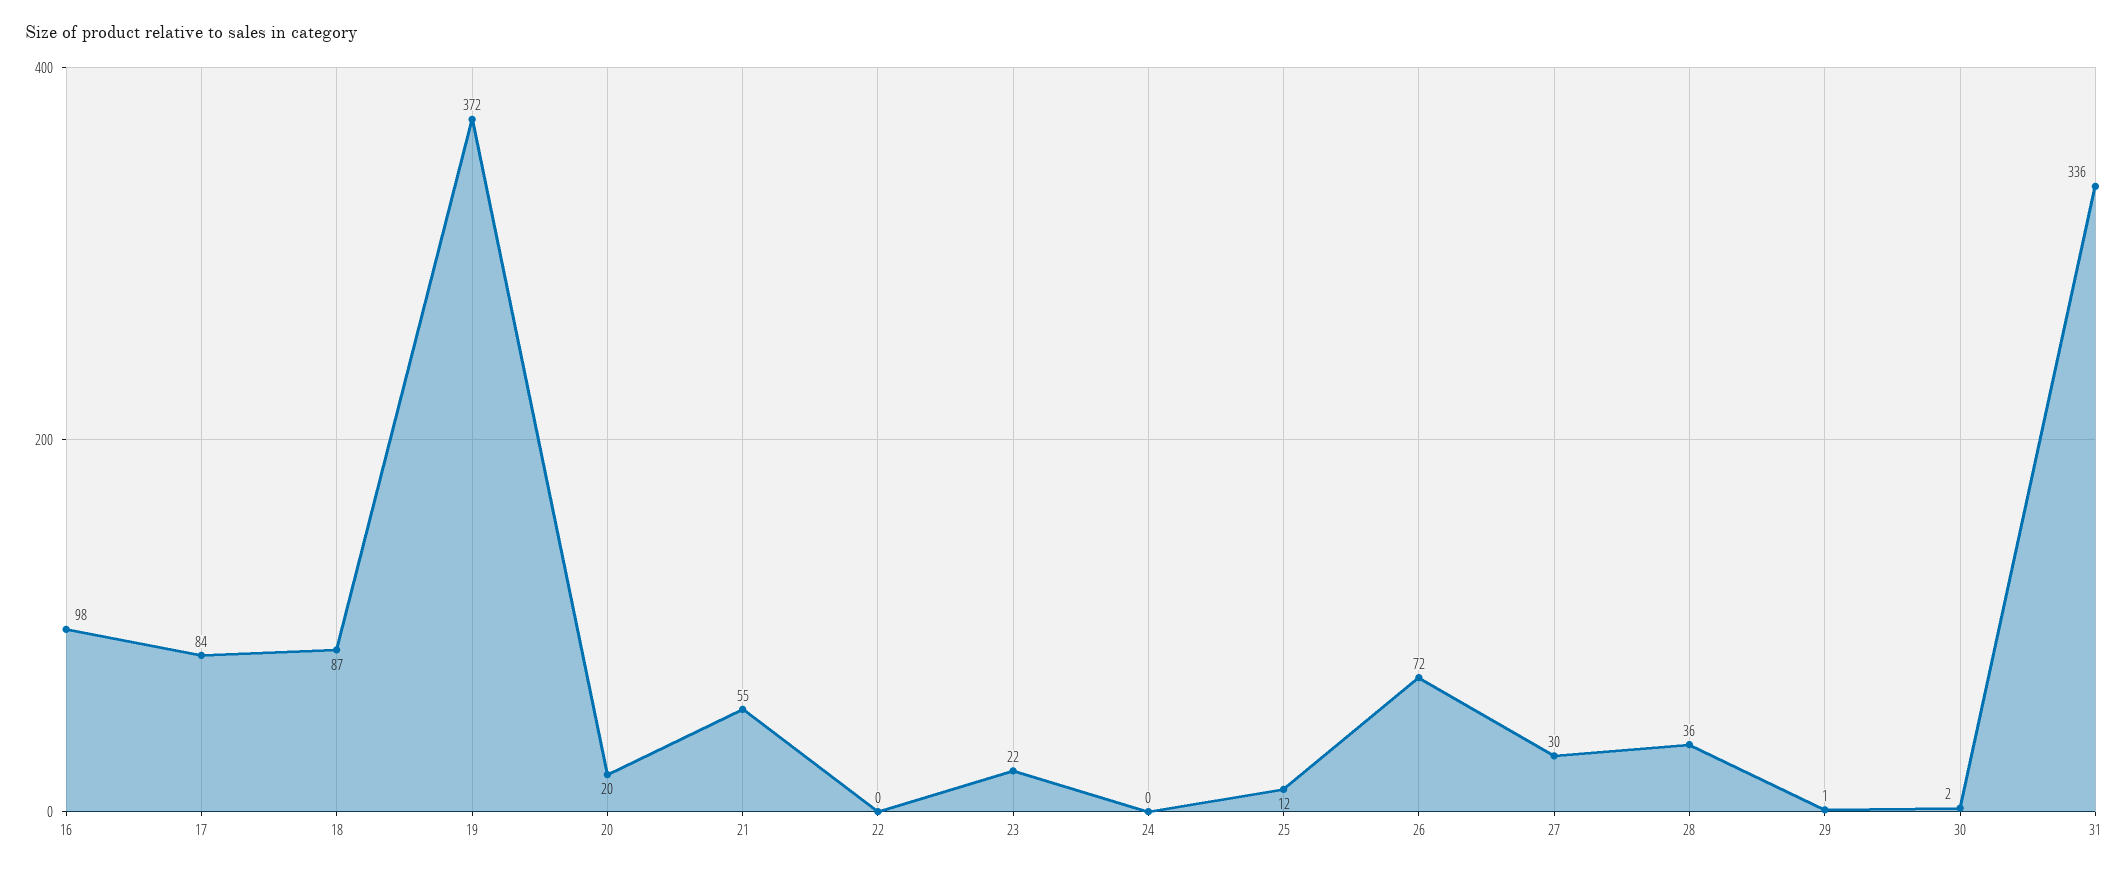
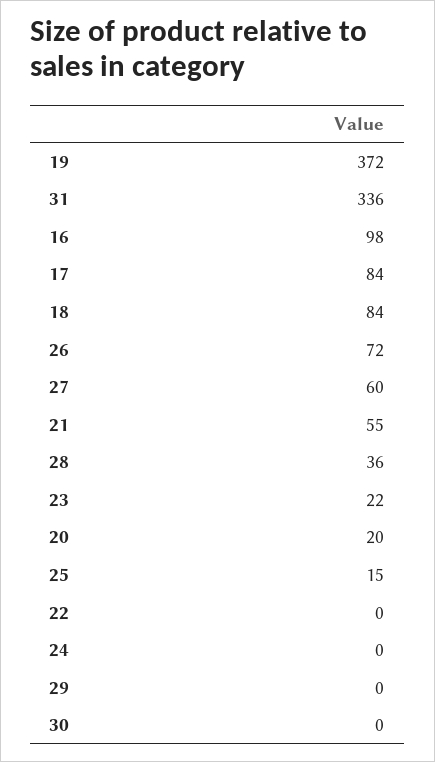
  {
    "16": 98,
    "17": 84,
-   "18": 87,
+   "18": 84,
    "19": 372,
    "20": 20,
    "21": 55,
    "22": 0,
    "23": 22,
    "24": 0,
-   "25": 12,
+   "25": 15,
    "26": 72,
-   "27": 30,
+   "27": 60,
    "28": 36,
-   "29": 1,
+   "29": 0,
-   "30": 2,
+   "30": 0,
    "31": 336
  }

